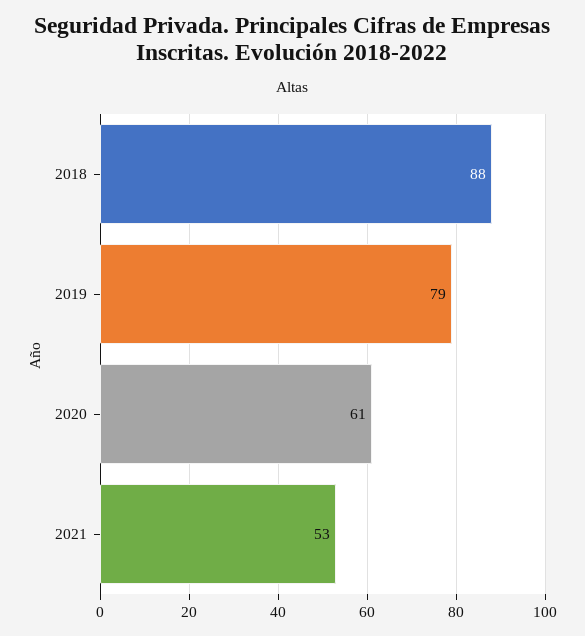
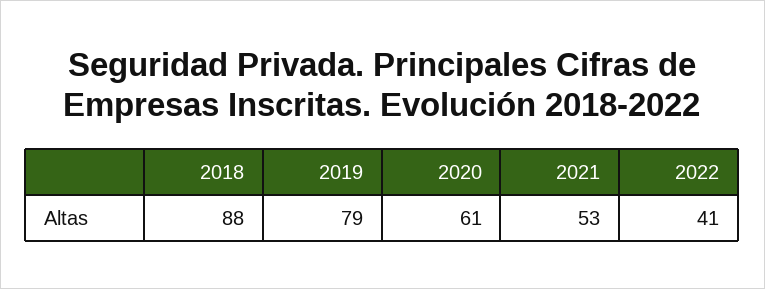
  {
    "2018": 88,
    "2019": 79,
    "2020": 61,
-   "2021": 53
+   "2021": 53,
+   "2022": 41
  }

